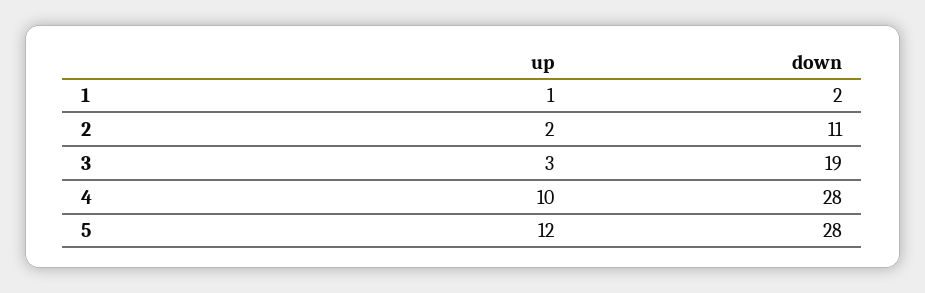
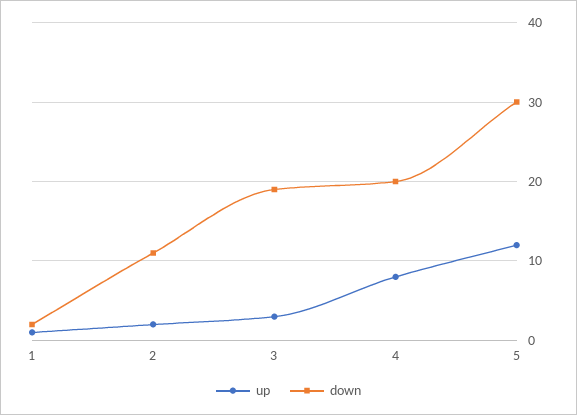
  {
    "up": {
      "1": 1,
      "2": 2,
      "3": 3,
-     "4": 10,
+     "4": 8,
      "5": 12
    },
    "down": {
      "1": 2,
      "2": 11,
      "3": 19,
-     "4": 28,
+     "4": 20,
-     "5": 28
+     "5": 30
    }
  }

